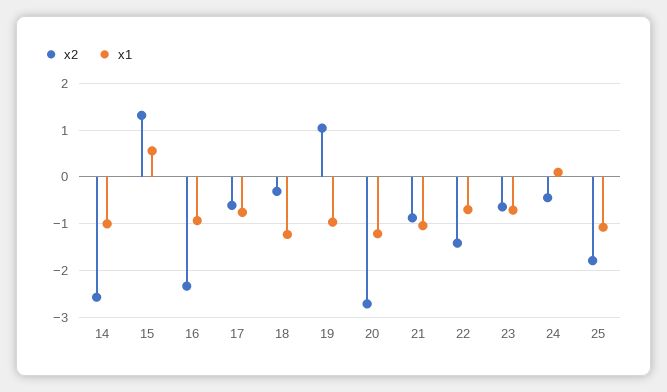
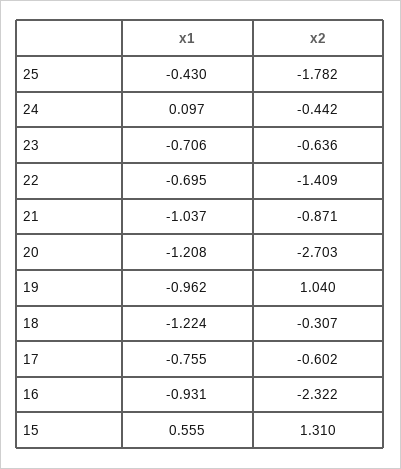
  {
    "x2": {
-     "14": -2.6,
      "15": 1.31,
      "16": -2.322,
      "17": -0.602,
      "18": -0.307,
      "19": 1.04,
      "20": -2.703,
      "21": -0.871,
      "22": -1.409,
      "23": -0.636,
      "24": -0.442,
      "25": -1.782
    },
    "x1": {
-     "14": -1,
      "15": 0.555,
      "16": -0.931,
      "17": -0.755,
      "18": -1.224,
      "19": -0.962,
      "20": -1.208,
      "21": -1.037,
      "22": -0.695,
      "23": -0.706,
      "24": 0.097,
-     "25": -1
+     "25": -0.43
    }
  }

